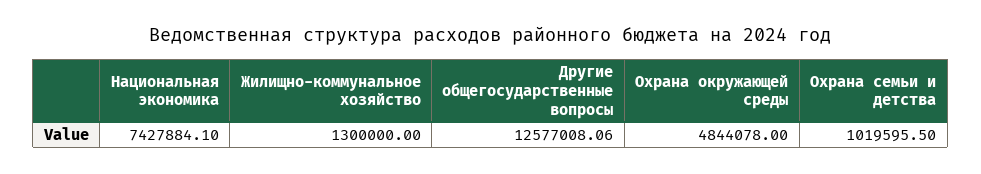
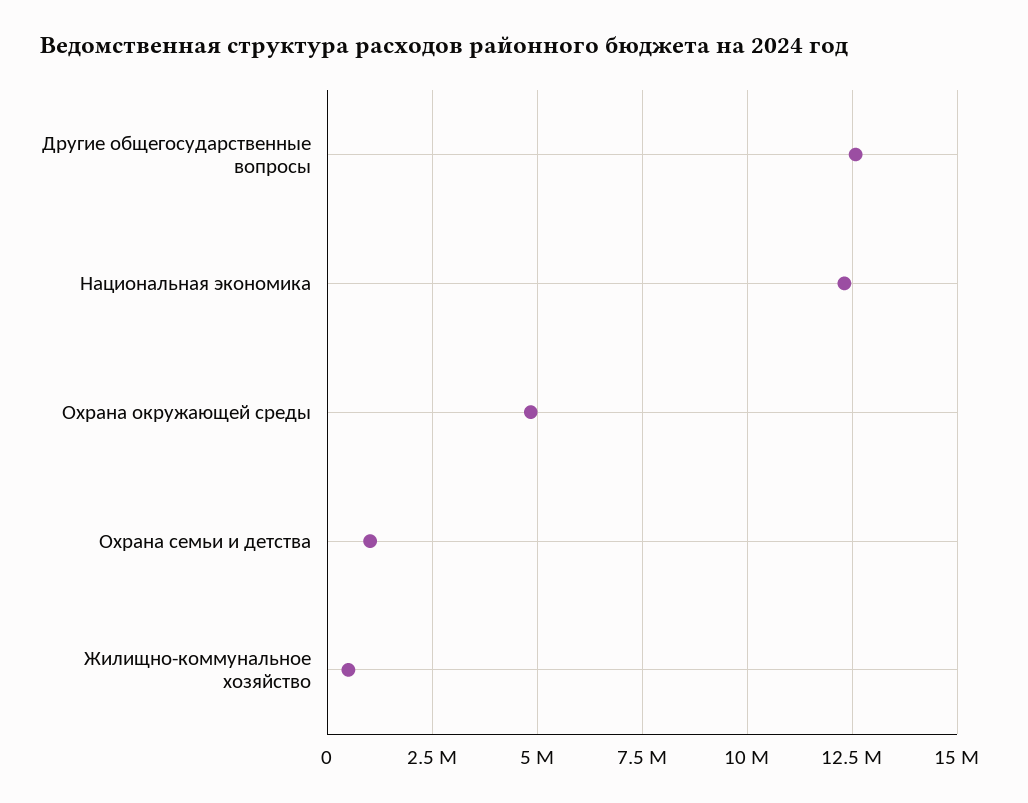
  {
-   "Национальная экономика": 7427884.1,
+   "Национальная экономика": 12250000,
-   "Жилищно-коммунальное хозяйство": 1300000,
+   "Жилищно-коммунальное хозяйство": 500000,
    "Другие общегосударственные вопросы": 12577008.06,
    "Охрана окружающей среды": 4844078,
    "Охрана семьи и детства": 1019595.5
  }

